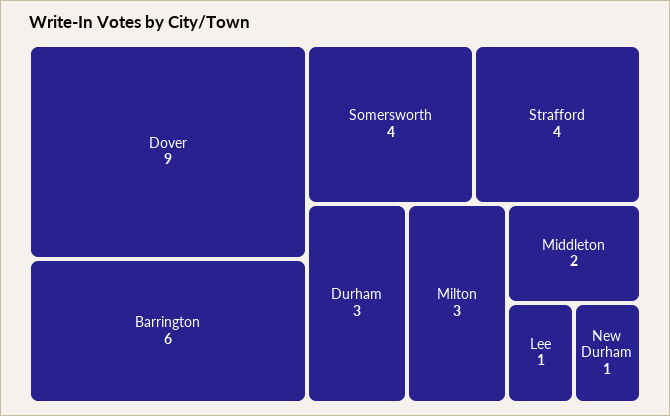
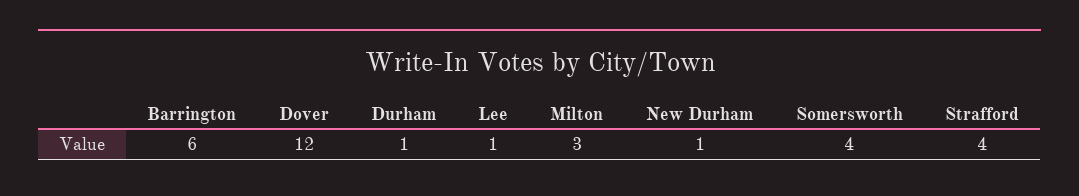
  {
-   "Dover": 9,
+   "Dover": 12,
    "Barrington": 6,
    "Somersworth": 4,
    "Strafford": 4,
-   "Durham": 3,
+   "Durham": 1,
    "Milton": 3,
-   "Middleton": 2,
    "Lee": 1,
    "New Durham": 1
  }

